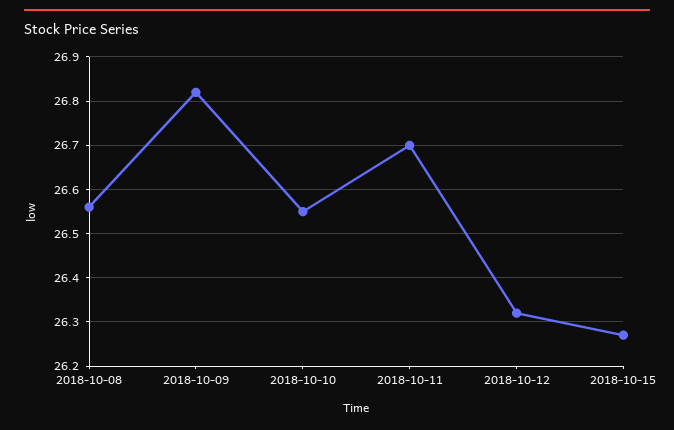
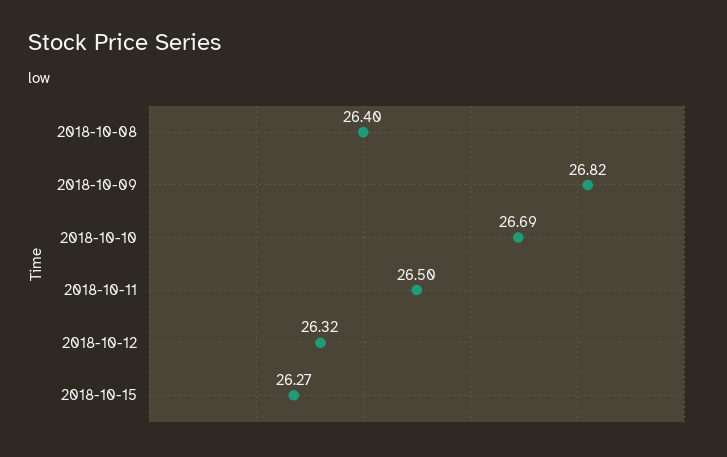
  {
-   "2018-10-08": 26.55,
+   "2018-10-08": 26.4,
    "2018-10-09": 26.82,
-   "2018-10-10": 26.55,
+   "2018-10-10": 26.69,
-   "2018-10-11": 26.7,
+   "2018-10-11": 26.5,
    "2018-10-12": 26.32,
    "2018-10-15": 26.27
  }

